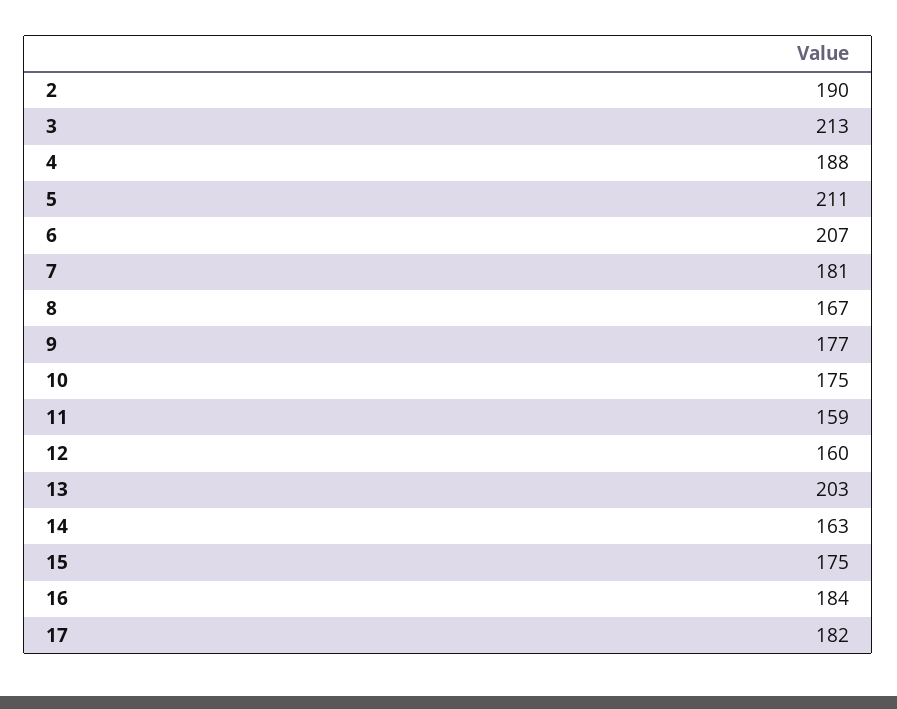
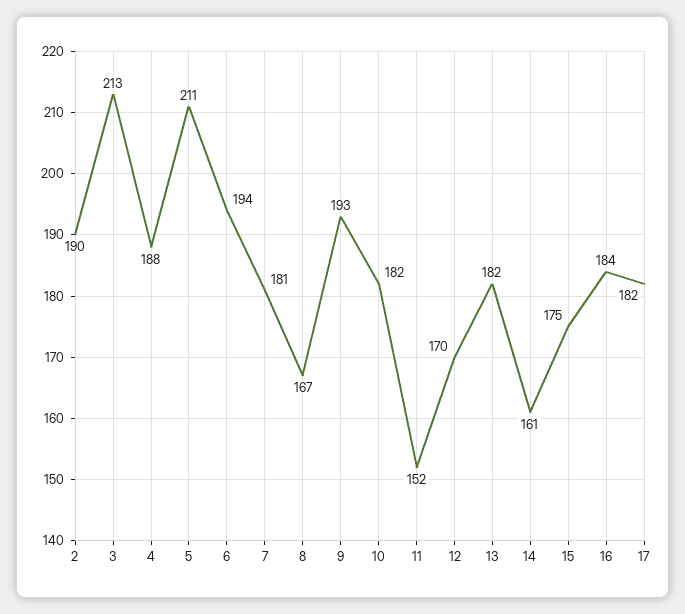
  {
    "2": 190,
    "3": 213,
    "4": 188,
    "5": 211,
-   "6": 207,
+   "6": 194,
    "7": 181,
    "8": 167,
-   "9": 177,
+   "9": 193,
-   "10": 175,
+   "10": 182,
-   "11": 159,
+   "11": 152,
-   "12": 160,
+   "12": 170,
-   "13": 203,
+   "13": 182,
-   "14": 163,
+   "14": 161,
    "15": 175,
    "16": 184,
    "17": 182
  }

